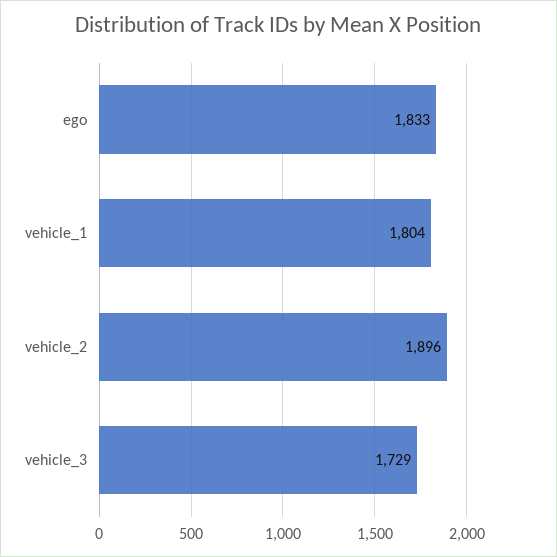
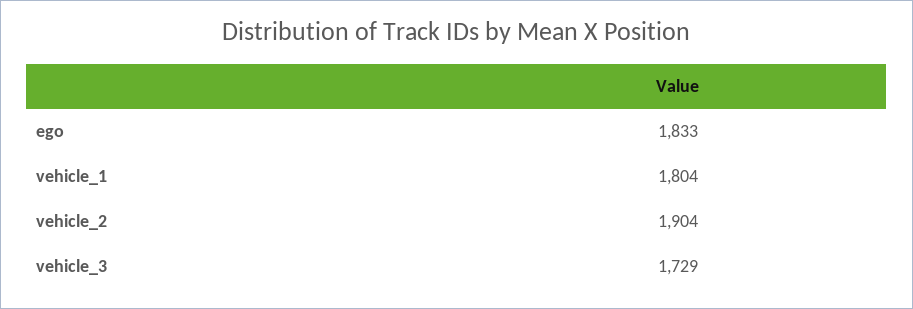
  {
    "ego": 1833,
    "vehicle_1": 1804,
-   "vehicle_2": 1896,
+   "vehicle_2": 1904,
    "vehicle_3": 1729
  }

